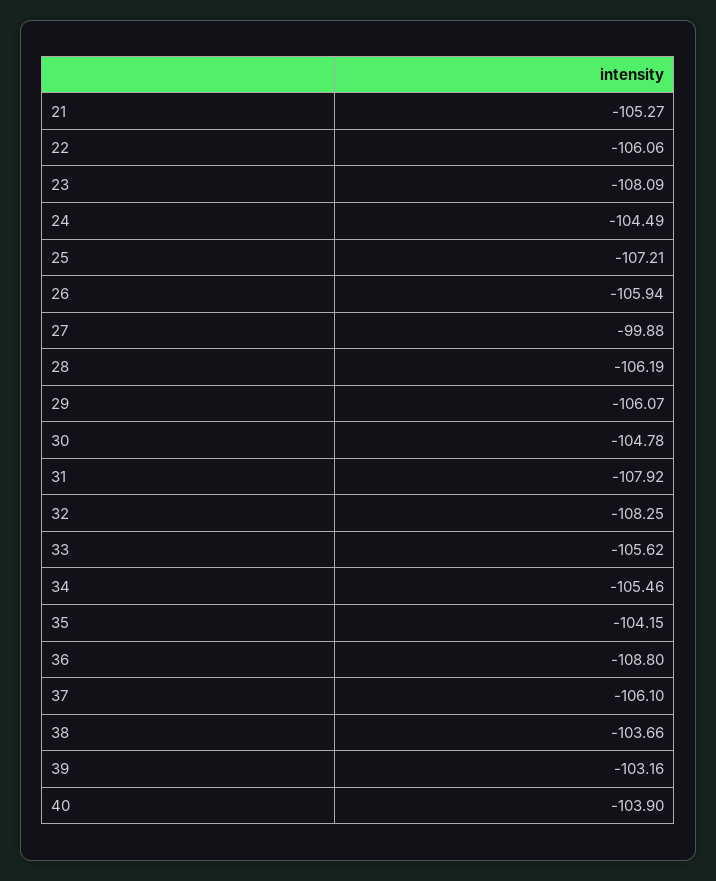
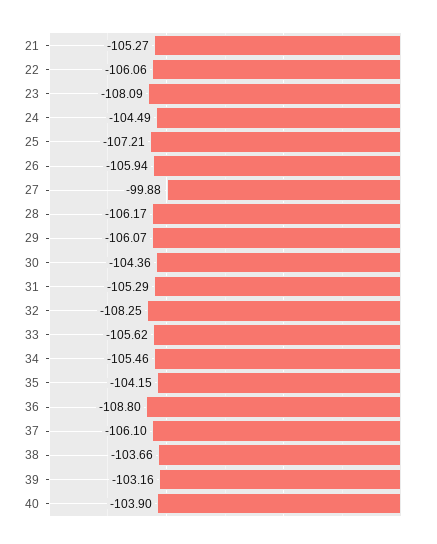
  {
    "21": -105.27,
    "22": -106.06,
    "23": -108.09,
    "24": -104.49,
    "25": -107.21,
    "26": -105.94,
    "27": -99.88,
-   "28": -106.19,
+   "28": -106.17,
    "29": -106.07,
-   "30": -104.78,
+   "30": -104.36,
-   "31": -107.92,
+   "31": -105.29,
    "32": -108.25,
    "33": -105.62,
    "34": -105.46,
    "35": -104.15,
    "36": -108.8,
    "37": -106.1,
    "38": -103.66,
    "39": -103.16,
    "40": -103.9
  }

